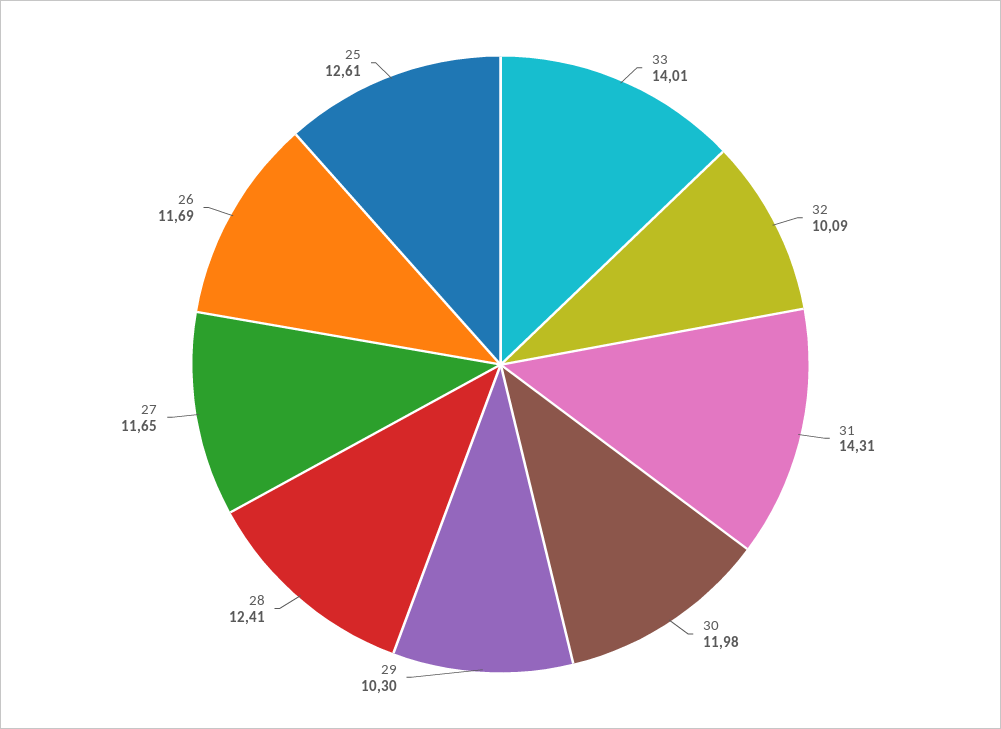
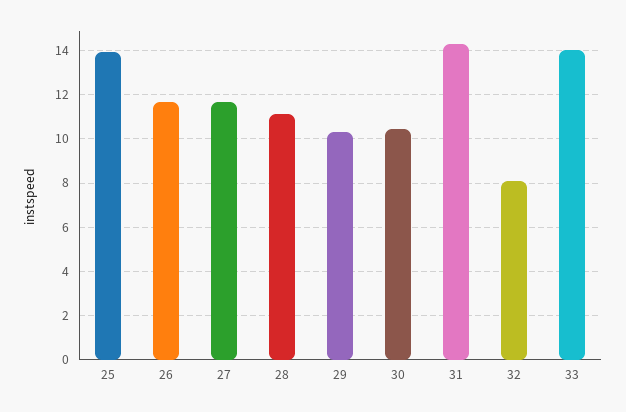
  {
    "33": 14.01,
-   "32": 10.09,
+   "32": 8,
    "31": 14.31,
-   "30": 11.98,
+   "30": 10.5,
    "29": 10.3,
-   "28": 12.41,
+   "28": 11,
    "27": 11.65,
    "26": 11.69,
-   "25": 12.61
+   "25": 14
  }

